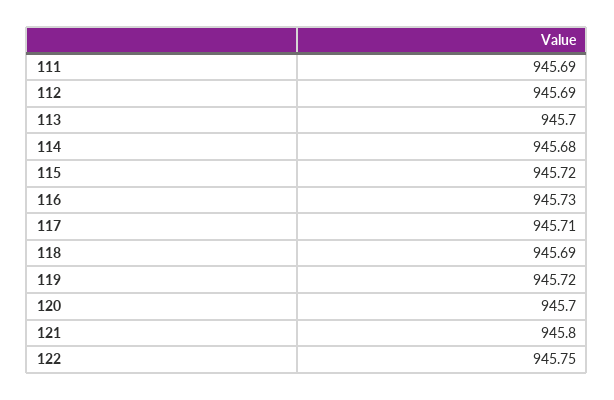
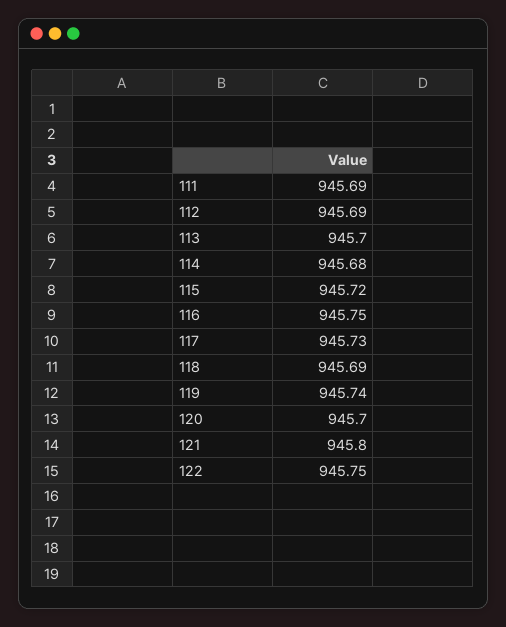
  {
    "111": 945.69,
    "112": 945.69,
    "113": 945.7,
    "114": 945.68,
    "115": 945.72,
-   "116": 945.73,
+   "116": 945.75,
-   "117": 945.71,
+   "117": 945.73,
    "118": 945.69,
-   "119": 945.72,
+   "119": 945.74,
    "120": 945.7,
    "121": 945.8,
    "122": 945.75
  }

